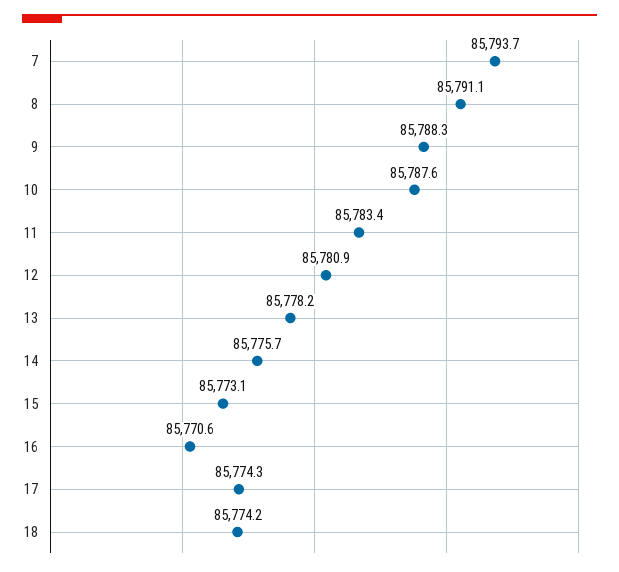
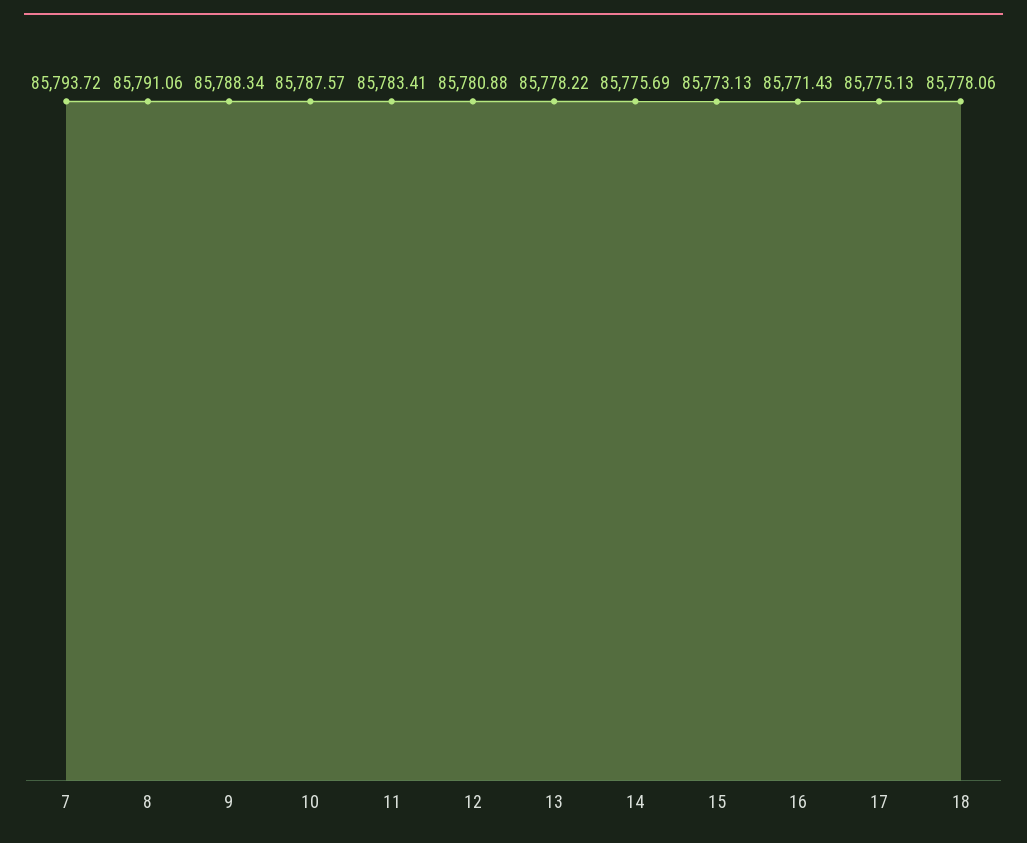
  {
    "7": 85793.72,
    "8": 85791.06,
    "9": 85788.34,
    "10": 85787.57,
    "11": 85783.41,
    "12": 85780.88,
    "13": 85778.22,
    "14": 85775.69,
    "15": 85773.13,
-   "16": 85770.6,
+   "16": 85771.43,
-   "17": 85774.3,
+   "17": 85775.13,
-   "18": 85774.2
+   "18": 85778.06
  }

